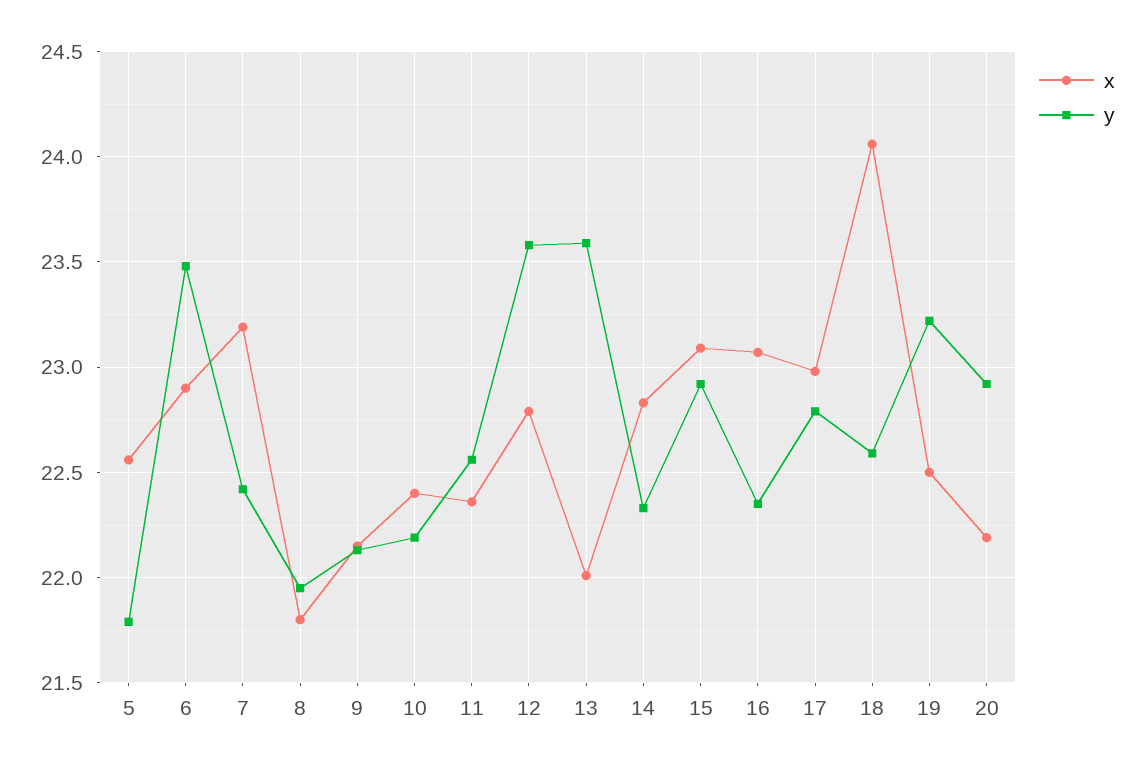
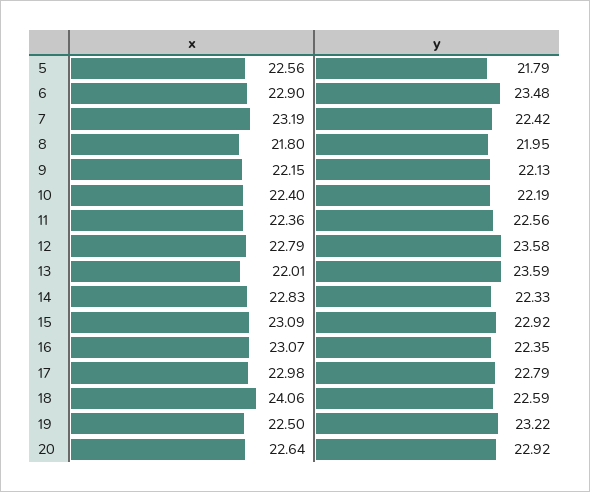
  {
    "x": {
      "5": 22.56,
      "6": 22.9,
      "7": 23.19,
      "8": 21.8,
      "9": 22.15,
      "10": 22.4,
      "11": 22.36,
      "12": 22.79,
      "13": 22.01,
      "14": 22.83,
      "15": 23.09,
      "16": 23.07,
      "17": 22.98,
      "18": 24.06,
      "19": 22.5,
-     "20": 22.2
+     "20": 22.64
    },
    "y": {
      "5": 21.79,
      "6": 23.48,
      "7": 22.42,
      "8": 21.95,
      "9": 22.13,
      "10": 22.19,
      "11": 22.56,
      "12": 23.58,
      "13": 23.59,
      "14": 22.33,
      "15": 22.92,
      "16": 22.35,
      "17": 22.79,
      "18": 22.59,
      "19": 23.22,
      "20": 22.92
    }
  }

